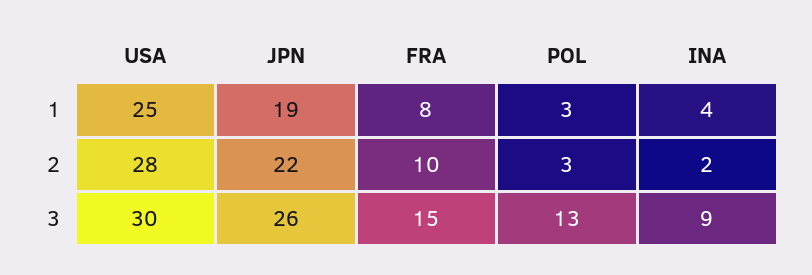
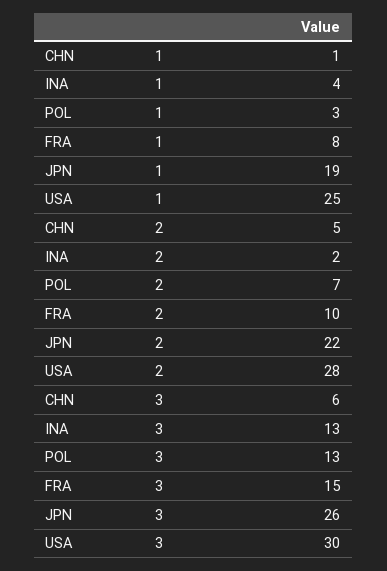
  {
    "USA": {
      "1": 25,
      "2": 28,
      "3": 30
    },
    "JPN": {
      "1": 19,
      "2": 22,
      "3": 26
    },
    "FRA": {
      "1": 8,
      "2": 10,
      "3": 15
    },
    "POL": {
      "1": 3,
-     "2": 3,
+     "2": 7,
      "3": 13
    },
    "INA": {
      "1": 4,
      "2": 2,
-     "3": 9
+     "3": 13
-   }
+   },
+   "CHN": {
+     "1": 1,
+     "2": 5,
+     "3": 6
+   }
  }

